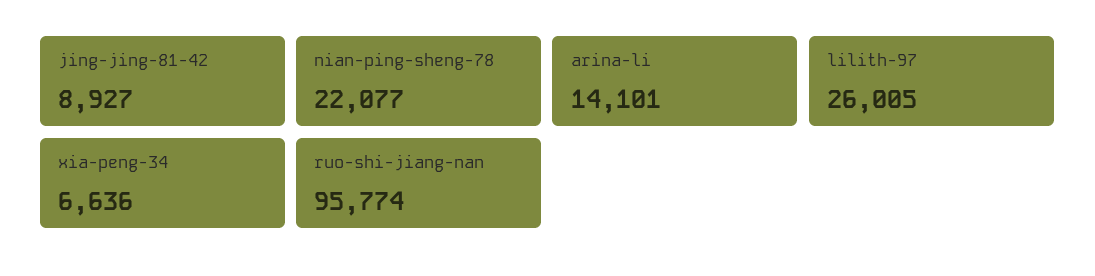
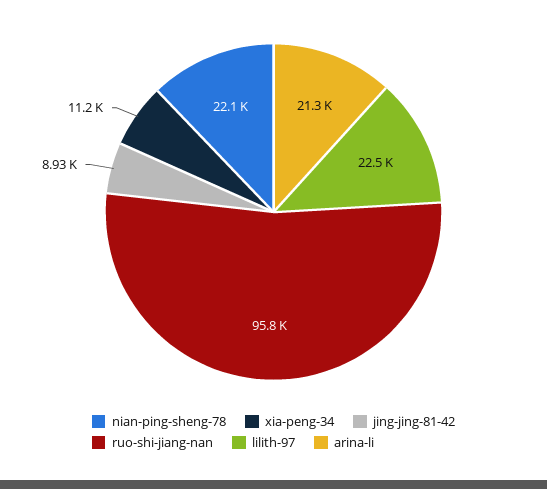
  {
    "jing-jing-81-42": 8927,
    "nian-ping-sheng-78": 22077,
-   "arina-li": 14101,
+   "arina-li": 21300,
-   "lilith-97": 26005,
+   "lilith-97": 22500,
-   "xia-peng-34": 6636,
+   "xia-peng-34": 11200,
    "ruo-shi-jiang-nan": 95774
  }

